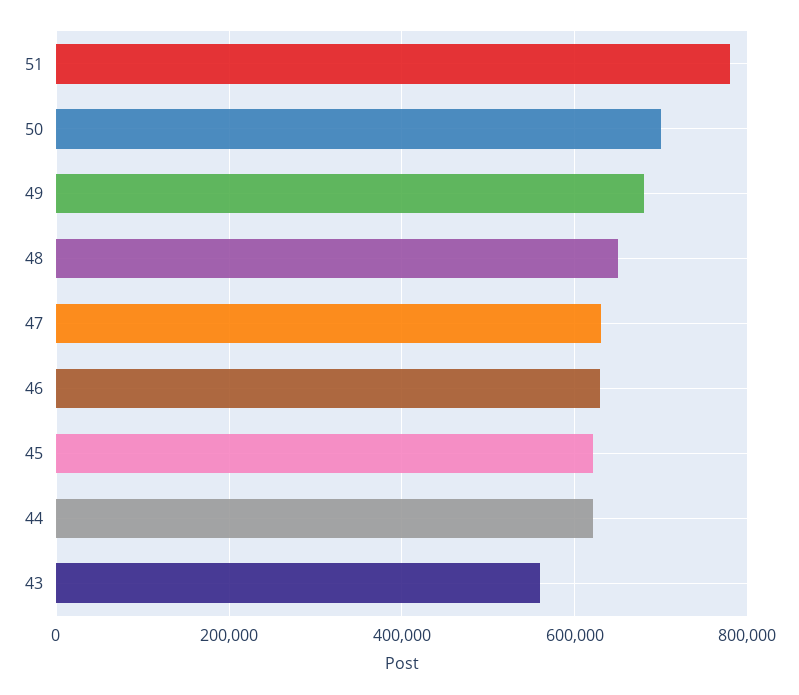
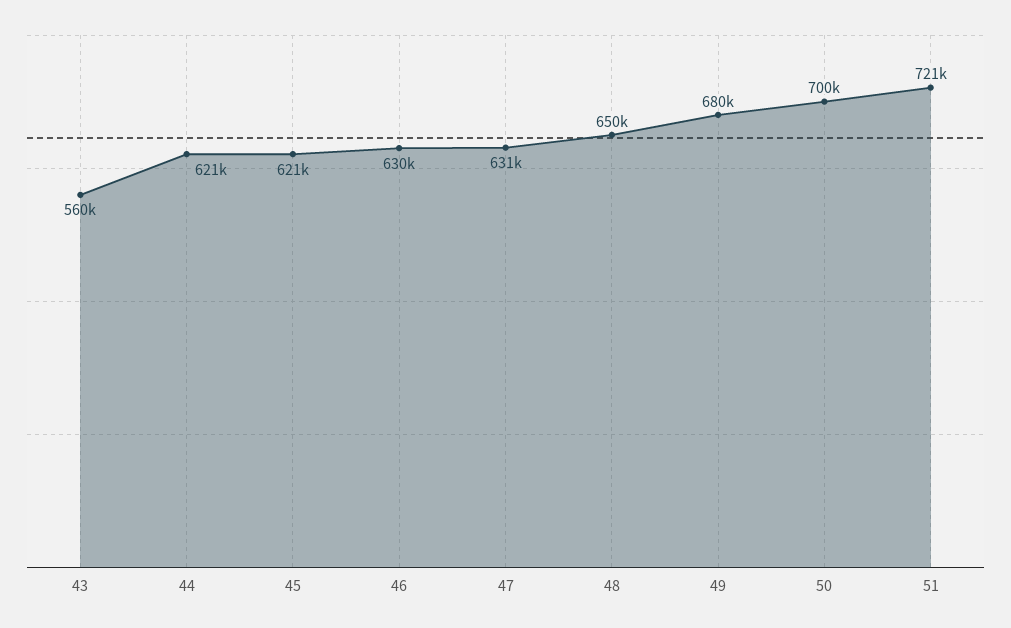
  {
-   "51": 780000,
+   "51": 721000,
    "50": 700000,
    "49": 680000,
    "48": 650000,
    "47": 631000,
    "46": 630000,
    "45": 621000,
    "44": 621000,
    "43": 560000
  }

